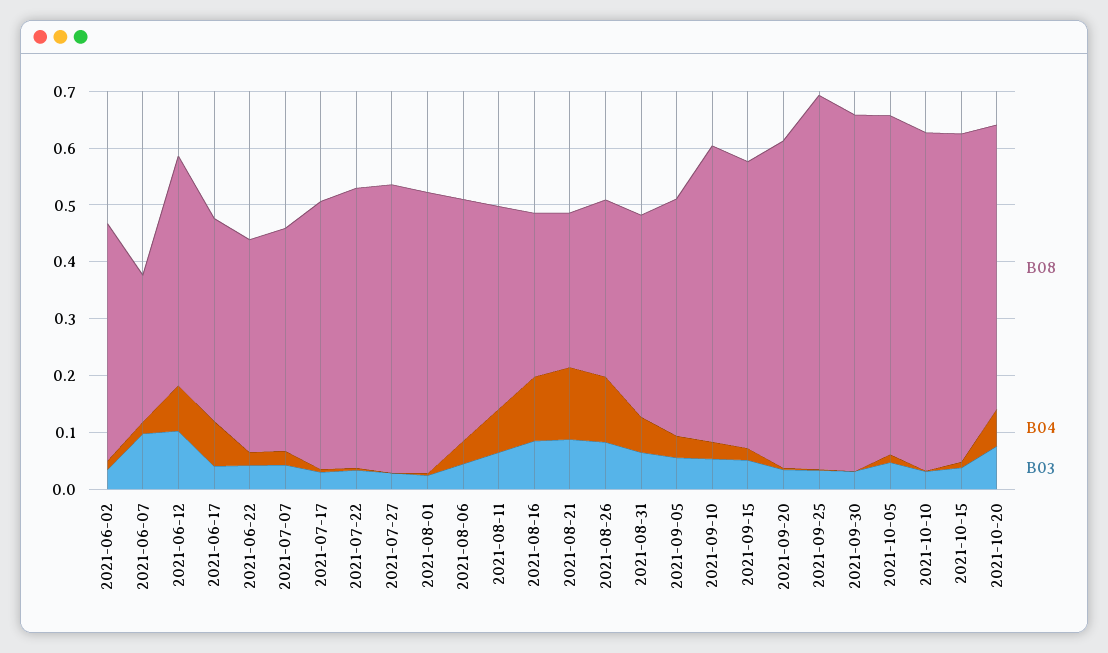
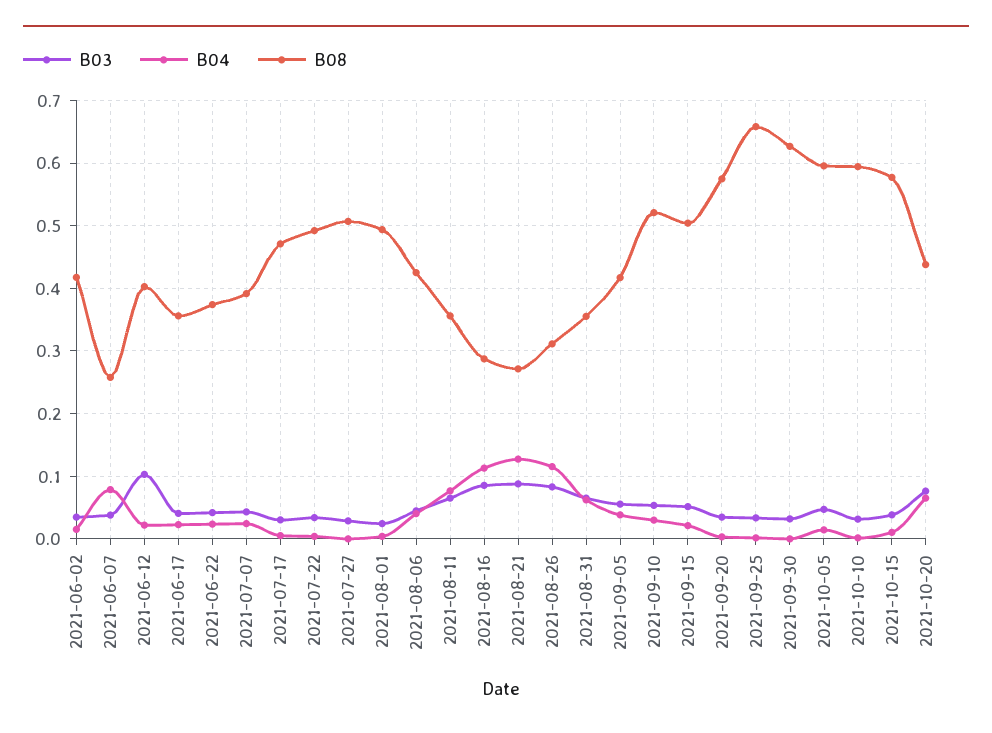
  {
    "B08": {
      "2021-06-02": 0.42,
      "2021-06-07": 0.26,
      "2021-06-12": 0.4,
      "2021-06-17": 0.36,
      "2021-06-22": 0.37,
      "2021-07-07": 0.39,
      "2021-07-17": 0.47,
      "2021-07-22": 0.49,
      "2021-07-27": 0.51,
      "2021-08-01": 0.49,
      "2021-08-06": 0.43,
      "2021-08-11": 0.36,
      "2021-08-16": 0.29,
      "2021-08-21": 0.27,
      "2021-08-26": 0.31,
      "2021-08-31": 0.36,
      "2021-09-05": 0.42,
      "2021-09-10": 0.52,
      "2021-09-15": 0.5,
      "2021-09-20": 0.57,
      "2021-09-25": 0.66,
      "2021-09-30": 0.63,
      "2021-10-05": 0.6,
      "2021-10-10": 0.59,
      "2021-10-15": 0.58,
-     "2021-10-20": 0.5
+     "2021-10-20": 0.44
    },
    "B04": {
      "2021-06-02": 0.02,
-     "2021-06-07": 0.02,
+     "2021-06-07": 0.08,
-     "2021-06-12": 0.08,
+     "2021-06-12": 0.02,
-     "2021-06-17": 0.08,
+     "2021-06-17": 0.02,
      "2021-06-22": 0.02,
      "2021-07-07": 0.02,
      "2021-07-17": 0.01,
      "2021-07-22": 0,
      "2021-07-27": 0,
      "2021-08-01": 0,
      "2021-08-06": 0.04,
      "2021-08-11": 0.08,
      "2021-08-16": 0.11,
      "2021-08-21": 0.13,
      "2021-08-26": 0.12,
      "2021-08-31": 0.06,
      "2021-09-05": 0.04,
      "2021-09-10": 0.03,
      "2021-09-15": 0.02,
      "2021-09-20": 0,
      "2021-09-25": 0,
      "2021-09-30": 0,
      "2021-10-05": 0.01,
      "2021-10-10": 0,
      "2021-10-15": 0.01,
      "2021-10-20": 0.07
    },
    "B03": {
      "2021-06-02": 0.03,
-     "2021-06-07": 0.1,
+     "2021-06-07": 0.04,
      "2021-06-12": 0.1,
      "2021-06-17": 0.04,
      "2021-06-22": 0.04,
      "2021-07-07": 0.04,
      "2021-07-17": 0.03,
      "2021-07-22": 0.03,
      "2021-07-27": 0.03,
      "2021-08-01": 0.02,
      "2021-08-06": 0.04,
      "2021-08-11": 0.06,
      "2021-08-16": 0.09,
      "2021-08-21": 0.09,
      "2021-08-26": 0.08,
      "2021-08-31": 0.07,
      "2021-09-05": 0.06,
      "2021-09-10": 0.05,
      "2021-09-15": 0.05,
      "2021-09-20": 0.03,
      "2021-09-25": 0.03,
      "2021-09-30": 0.03,
      "2021-10-05": 0.05,
      "2021-10-10": 0.03,
      "2021-10-15": 0.04,
      "2021-10-20": 0.08
    }
  }

